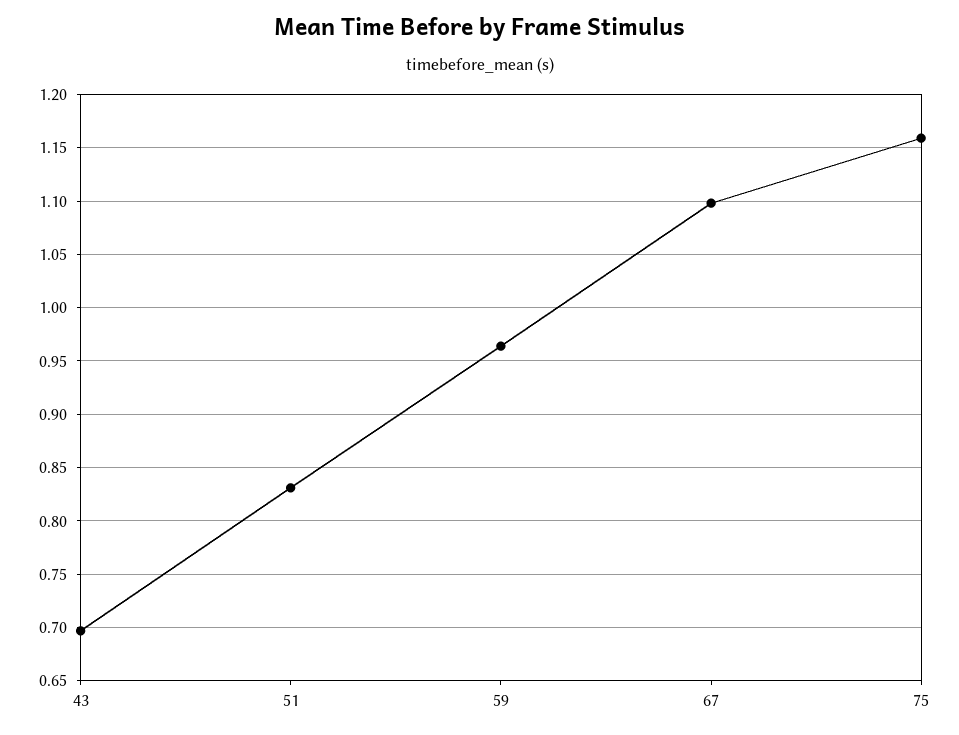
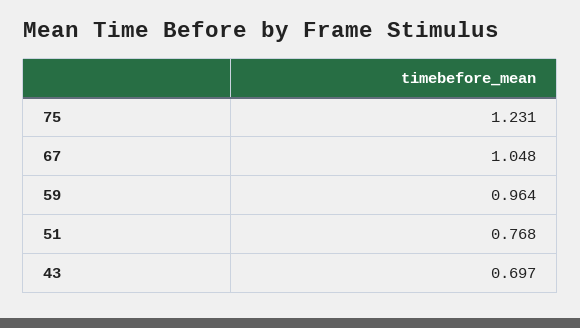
  {
    "43": 0.697,
-   "51": 0.83,
+   "51": 0.768,
    "59": 0.964,
-   "67": 1.1,
+   "67": 1.048,
-   "75": 1.16
+   "75": 1.231
  }

